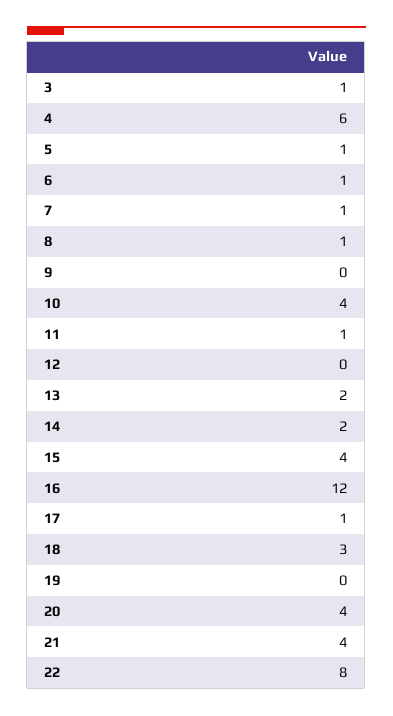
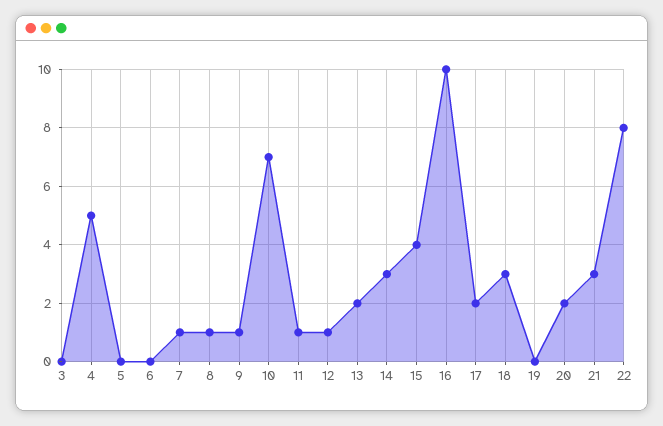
  {
-   "3": 1,
+   "3": 0,
-   "4": 6,
+   "4": 5,
-   "5": 1,
+   "5": 0,
-   "6": 1,
+   "6": 0,
    "7": 1,
    "8": 1,
-   "9": 0,
+   "9": 1,
-   "10": 4,
+   "10": 7,
    "11": 1,
-   "12": 0,
+   "12": 1,
    "13": 2,
-   "14": 2,
+   "14": 3,
    "15": 4,
-   "16": 12,
+   "16": 10,
-   "17": 1,
+   "17": 2,
    "18": 3,
    "19": 0,
-   "20": 4,
+   "20": 2,
-   "21": 4,
+   "21": 3,
    "22": 8
  }

